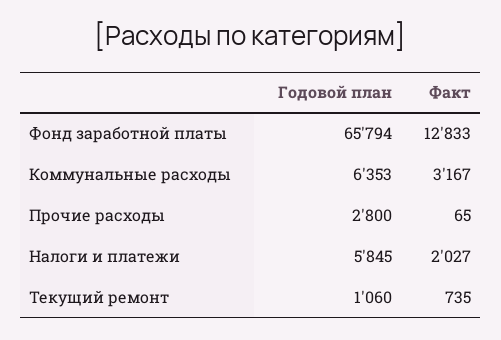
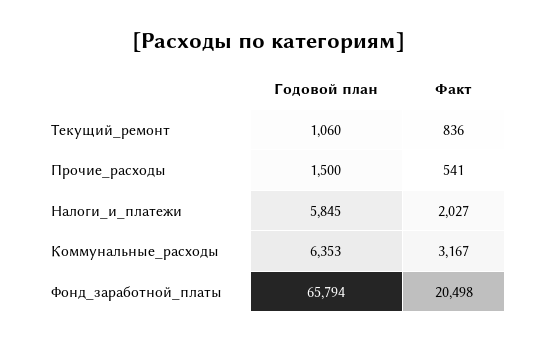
  {
    "Годовой план": {
      "Фонд заработной платы": 65794,
      "Коммунальные расходы": 6353,
-     "Прочие расходы": 2800,
+     "Прочие расходы": 1500,
      "Налоги и платежи": 5845,
      "Текущий ремонт": 1060
    },
    "Факт": {
-     "Фонд заработной платы": 12833,
+     "Фонд заработной платы": 20498,
      "Коммунальные расходы": 3167,
-     "Прочие расходы": 65,
+     "Прочие расходы": 541,
      "Налоги и платежи": 2027,
-     "Текущий ремонт": 735
+     "Текущий ремонт": 836
    }
  }

